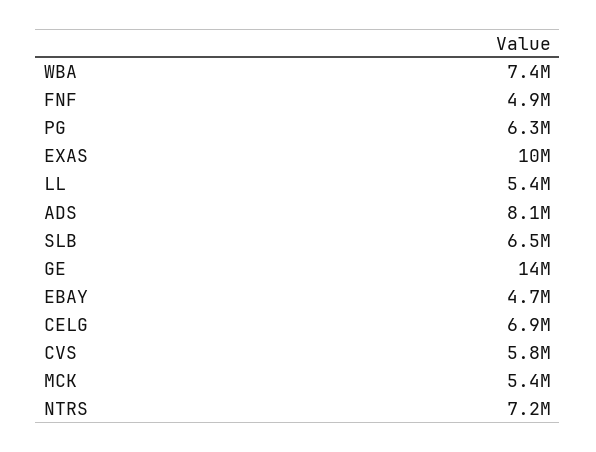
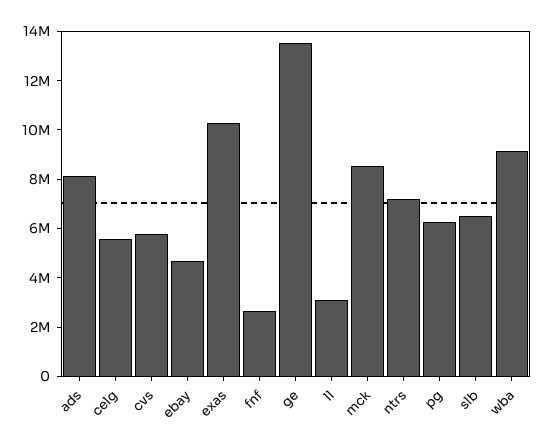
  {
-   "WBA": 7400000,
+   "WBA": 9000000,
-   "FNF": 4900000,
+   "FNF": 2500000,
    "PG": 6300000,
    "EXAS": 10000000,
-   "LL": 5400000,
+   "LL": 3000000,
    "ADS": 8100000,
    "SLB": 6500000,
    "GE": 14000000,
    "EBAY": 4700000,
-   "CELG": 6900000,
+   "CELG": 5500000,
    "CVS": 5800000,
-   "MCK": 5400000,
+   "MCK": 8500000,
    "NTRS": 7200000
  }

